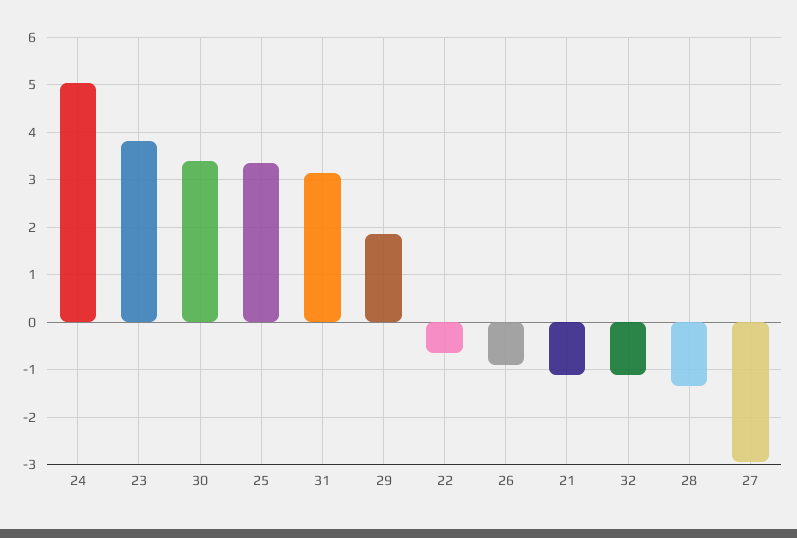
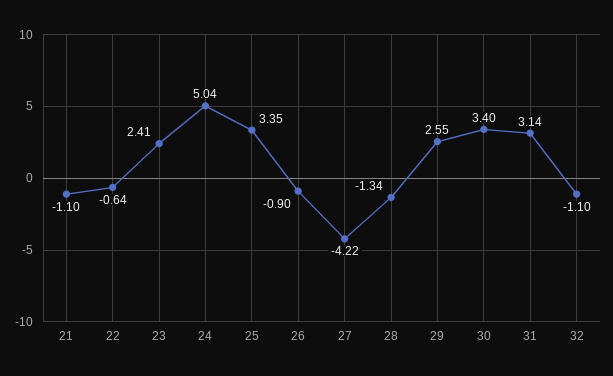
  {
    "24": 5.04,
-   "23": 3.8,
+   "23": 2.41,
    "30": 3.4,
    "25": 3.35,
    "31": 3.14,
-   "29": 1.8,
+   "29": 2.55,
    "22": -0.64,
    "26": -0.9,
    "21": -1.1,
    "32": -1.1,
    "28": -1.34,
-   "27": -3
+   "27": -4.22
  }

